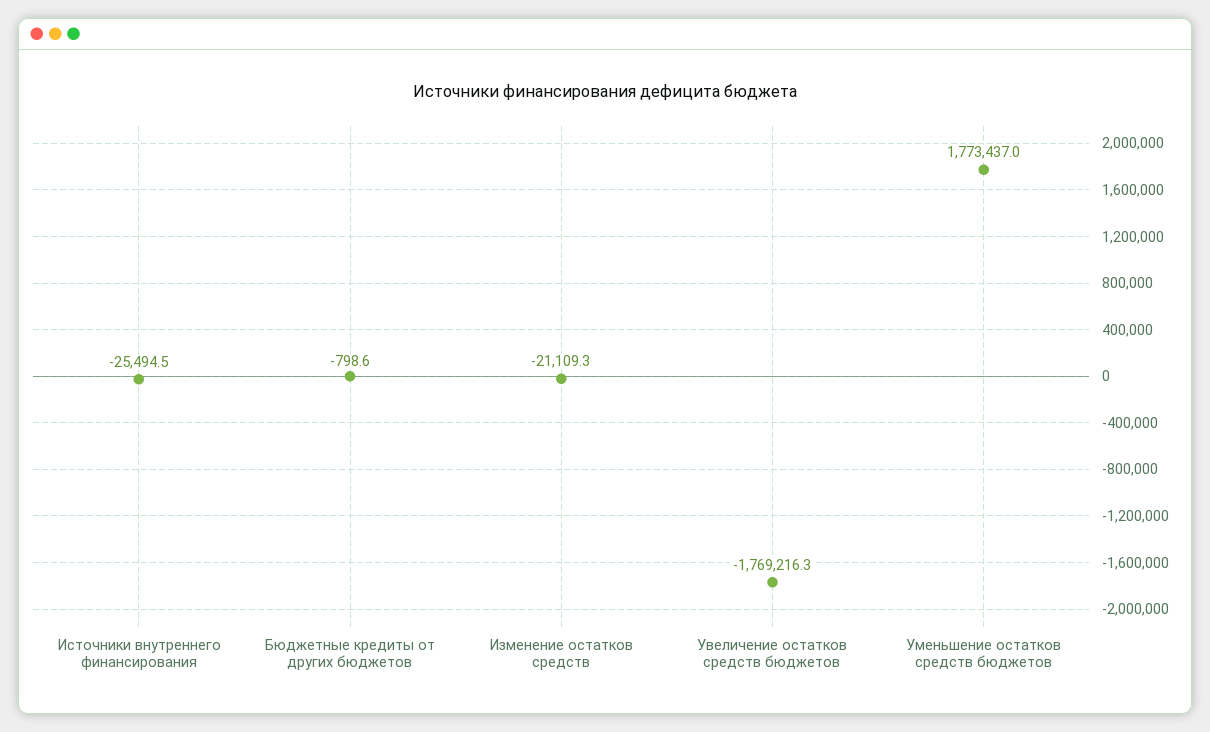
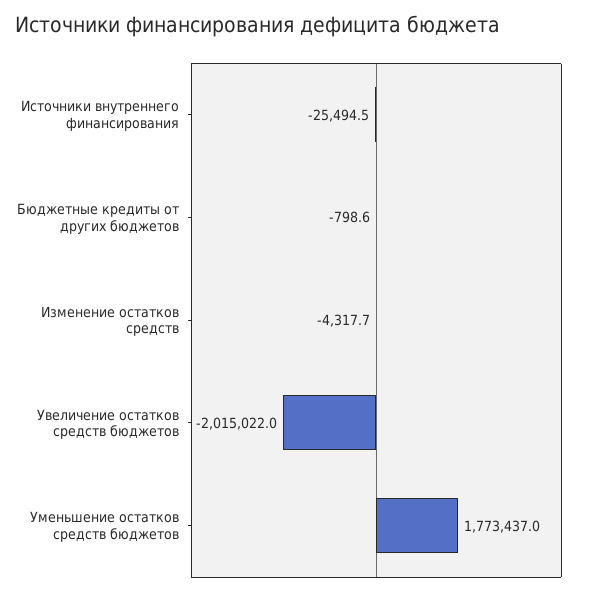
  {
    "Источники внутреннего финансирования": -25494.5,
    "Бюджетные кредиты от других бюджетов": -798.6,
-   "Изменение остатков средств": -21109.3,
+   "Изменение остатков средств": -4317.7,
-   "Увеличение остатков средств бюджетов": -1769216.3,
+   "Увеличение остатков средств бюджетов": -2015022,
    "Уменьшение остатков средств бюджетов": 1773437
  }

